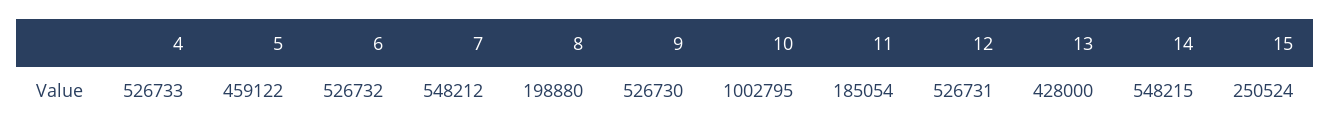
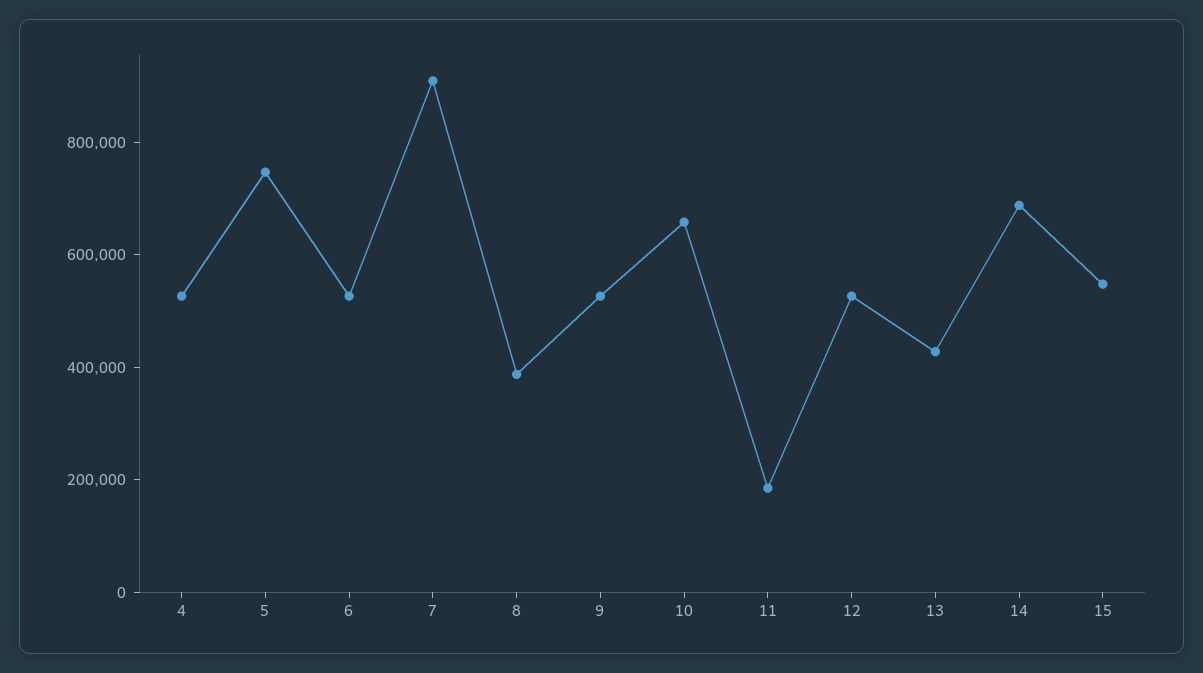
  {
    "4": 526733,
-   "5": 459122,
+   "5": 750000,
    "6": 526732,
-   "7": 548212,
+   "7": 900000,
-   "8": 198880,
+   "8": 400000,
    "9": 526730,
-   "10": 1002795,
+   "10": 650000,
    "11": 185054,
    "12": 526731,
    "13": 428000,
-   "14": 548215,
+   "14": 700000,
-   "15": 250524
+   "15": 550000
  }

